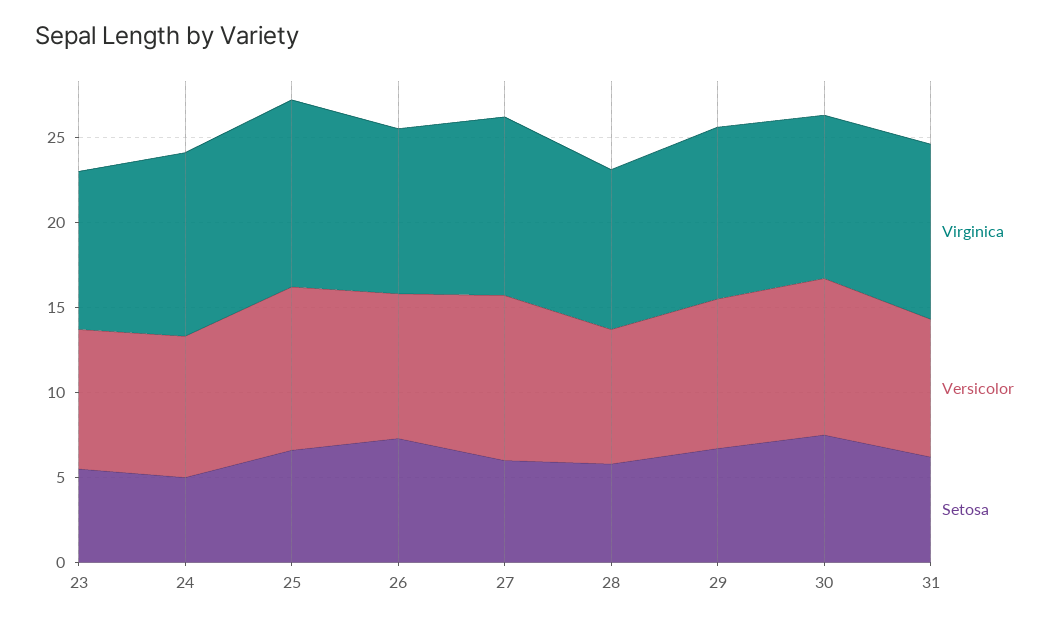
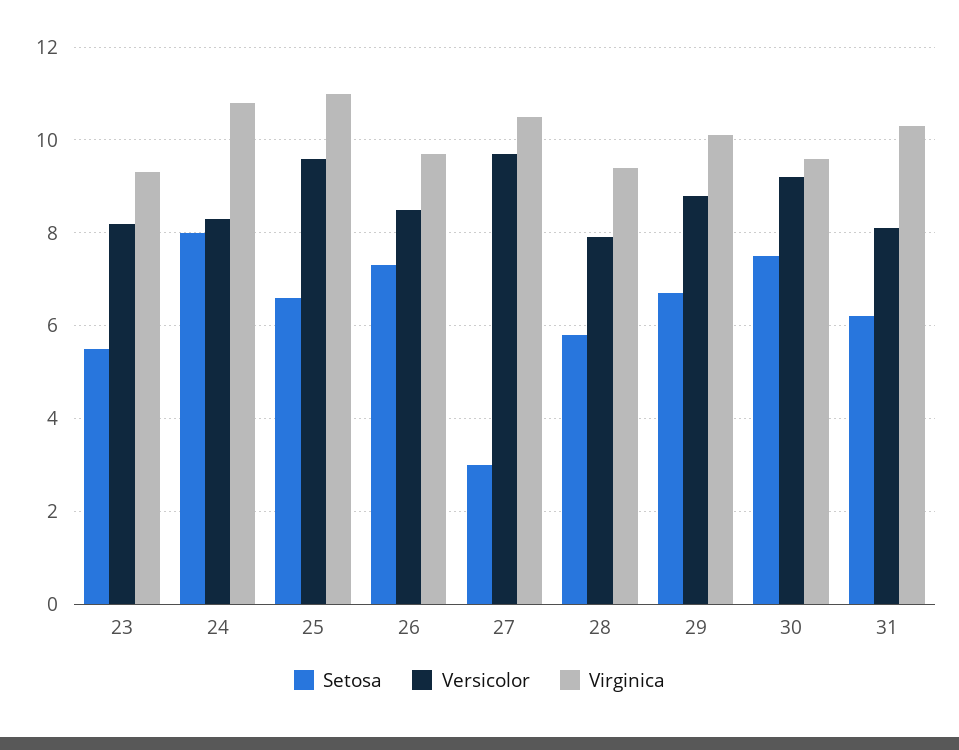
  {
    "Virginica": {
      "23": 9.5,
      "24": 11,
      "25": 11,
      "26": 9.5,
      "27": 10.5,
      "28": 9.5,
      "29": 10,
      "30": 9.5,
      "31": 10.5
    },
    "Versicolor": {
      "23": 8,
      "24": 8.5,
      "25": 9.5,
      "26": 8.5,
      "27": 9.5,
      "28": 8,
      "29": 9,
      "30": 9,
      "31": 8
    },
    "Setosa": {
      "23": 5.5,
-     "24": 5,
+     "24": 8,
      "25": 6.5,
      "26": 7.5,
-     "27": 6,
+     "27": 3,
      "28": 6,
      "29": 6.5,
      "30": 7.5,
      "31": 6
    }
  }

